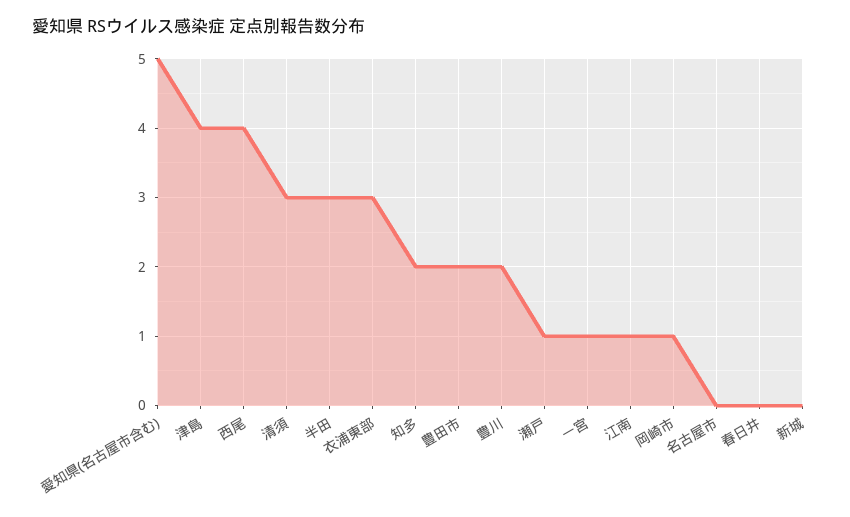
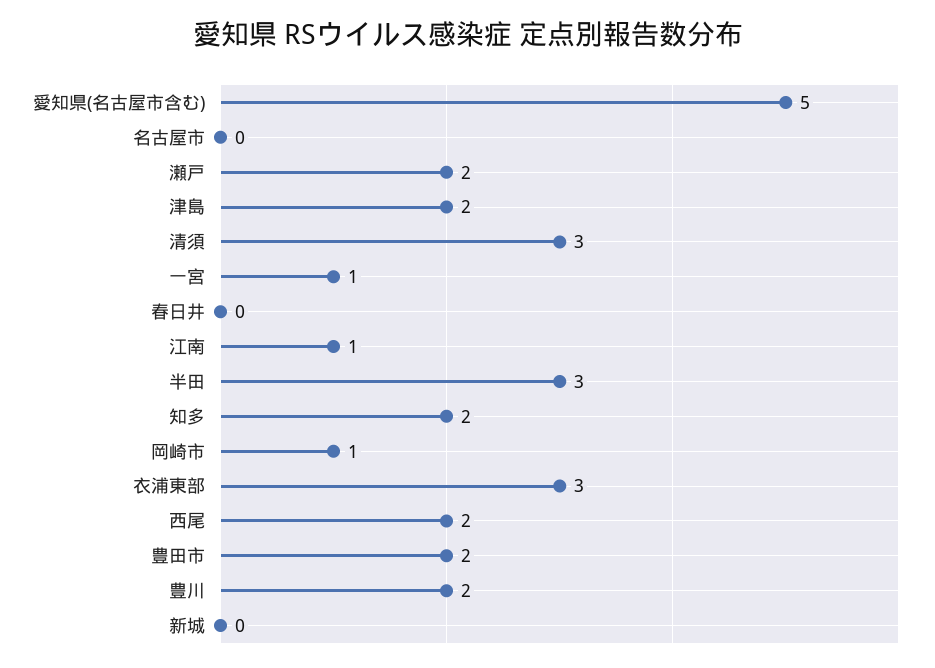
  {
    "愛知県(名古屋市含む)": 5,
-   "津島": 4,
+   "津島": 2,
-   "西尾": 4,
+   "西尾": 2,
    "清須": 3,
    "半田": 3,
    "衣浦東部": 3,
    "知多": 2,
    "豊田市": 2,
    "豊川": 2,
-   "瀬戸": 1,
+   "瀬戸": 2,
    "一宮": 1,
    "江南": 1,
    "岡崎市": 1,
    "名古屋市": 0,
    "春日井": 0,
    "新城": 0
  }

